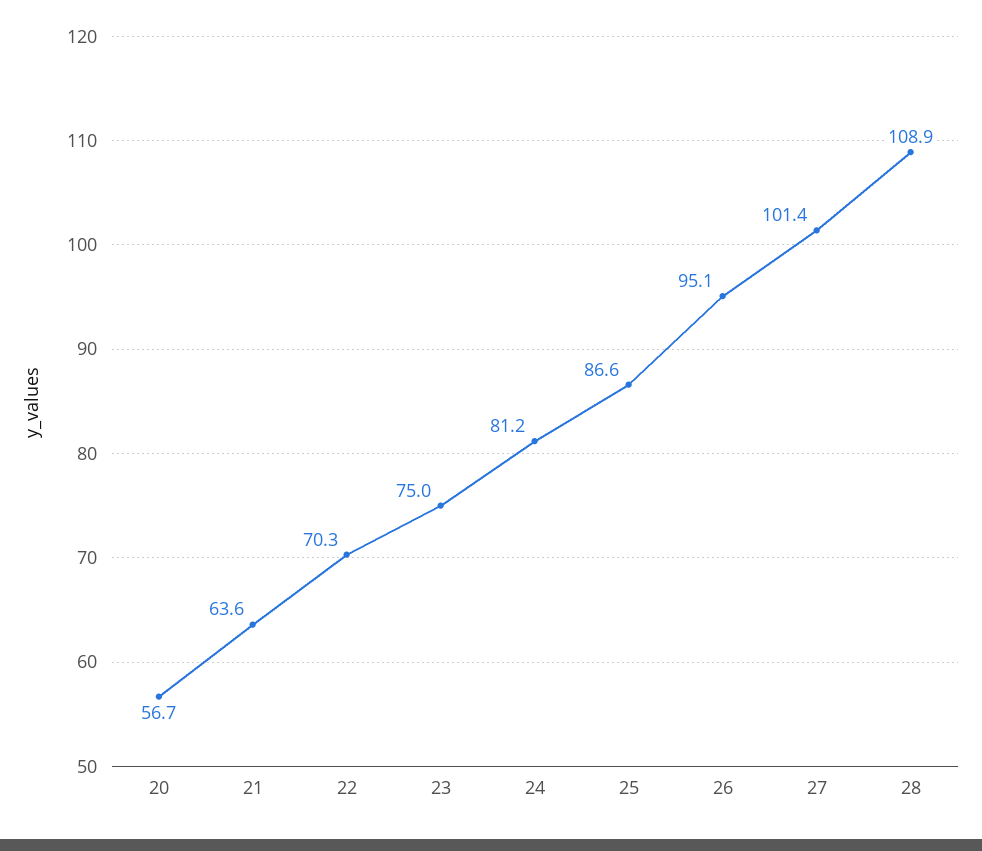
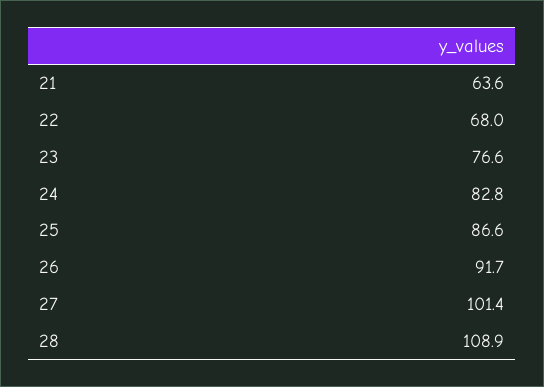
  {
-   "20": 56.7,
    "21": 63.6,
-   "22": 70.3,
+   "22": 68,
-   "23": 75,
+   "23": 76.6,
-   "24": 81.2,
+   "24": 82.8,
    "25": 86.6,
-   "26": 95.1,
+   "26": 91.7,
    "27": 101.4,
    "28": 108.9
  }

